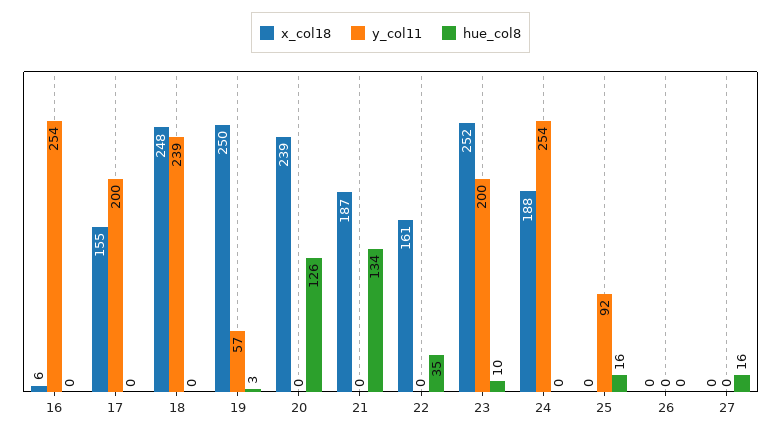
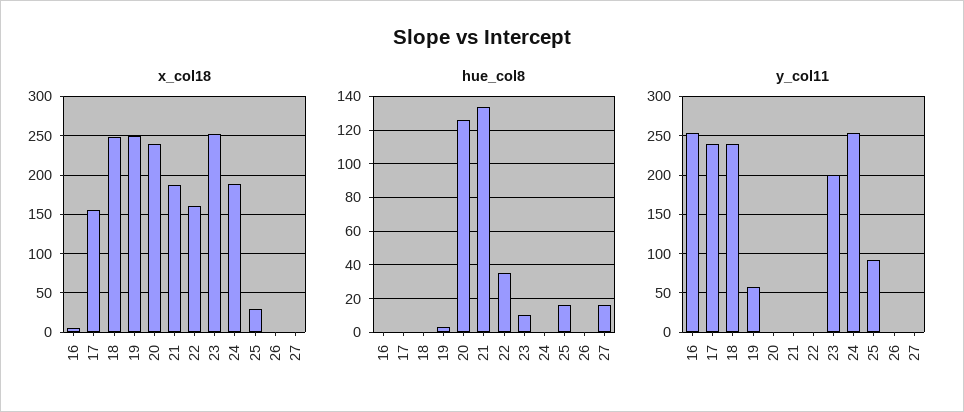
  {
    "x_col18": {
      "16": 6,
      "17": 155,
      "18": 248,
      "19": 250,
      "20": 239,
      "21": 187,
      "22": 161,
      "23": 252,
      "24": 188,
-     "25": 0,
+     "25": 30,
      "26": 0,
      "27": 0
    },
    "y_col11": {
      "16": 254,
-     "17": 200,
+     "17": 240,
      "18": 239,
      "19": 57,
      "20": 0,
      "21": 0,
      "22": 0,
      "23": 200,
      "24": 254,
      "25": 92,
      "26": 0,
      "27": 0
    },
    "hue_col8": {
      "16": 0,
      "17": 0,
      "18": 0,
      "19": 3,
      "20": 126,
      "21": 134,
      "22": 35,
      "23": 10,
      "24": 0,
      "25": 16,
      "26": 0,
      "27": 16
    }
  }

